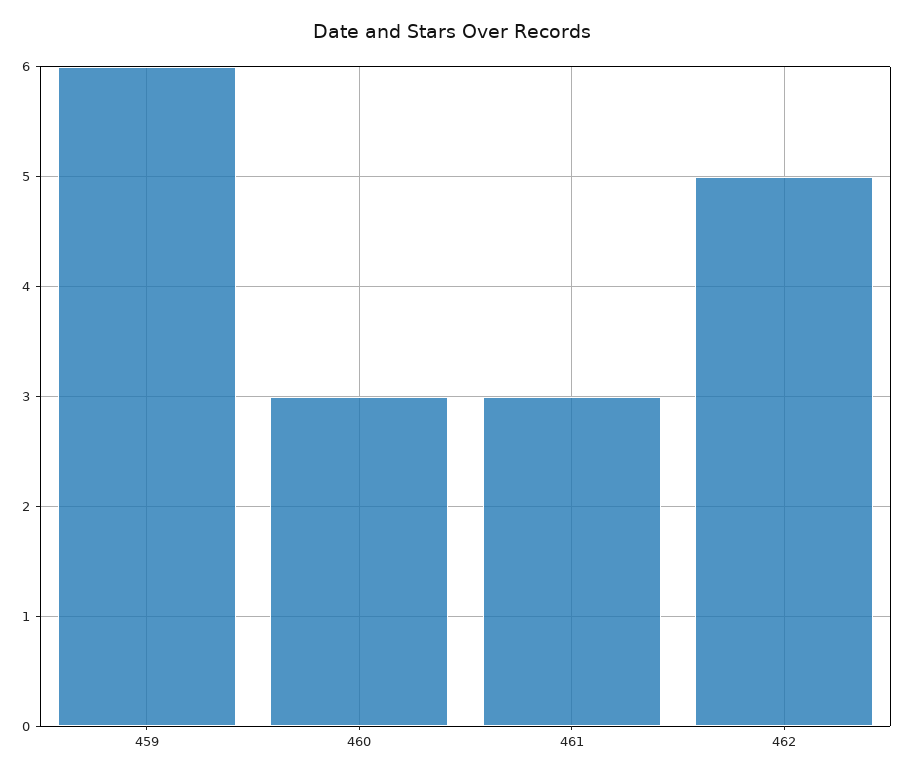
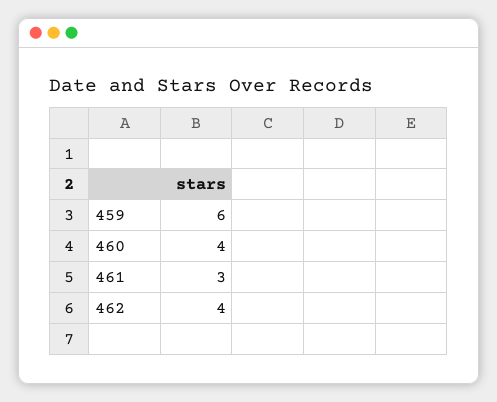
  {
    "459": 6,
-   "460": 3,
+   "460": 4,
    "461": 3,
-   "462": 5
+   "462": 4
  }

